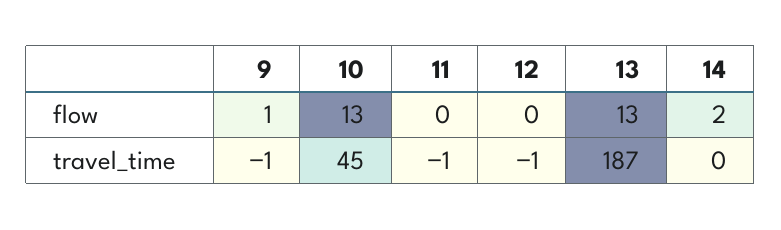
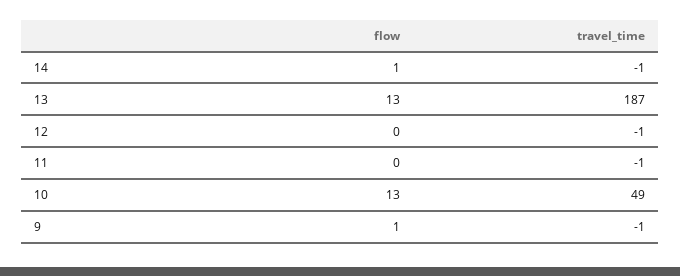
  {
    "9": {
      "flow": 1,
      "travel_time": -1
    },
    "10": {
      "flow": 13,
-     "travel_time": 45
+     "travel_time": 49
    },
    "11": {
      "flow": 0,
      "travel_time": -1
    },
    "12": {
      "flow": 0,
      "travel_time": -1
    },
    "13": {
      "flow": 13,
      "travel_time": 187
    },
    "14": {
-     "flow": 2,
+     "flow": 1,
-     "travel_time": 0
+     "travel_time": -1
    }
  }

